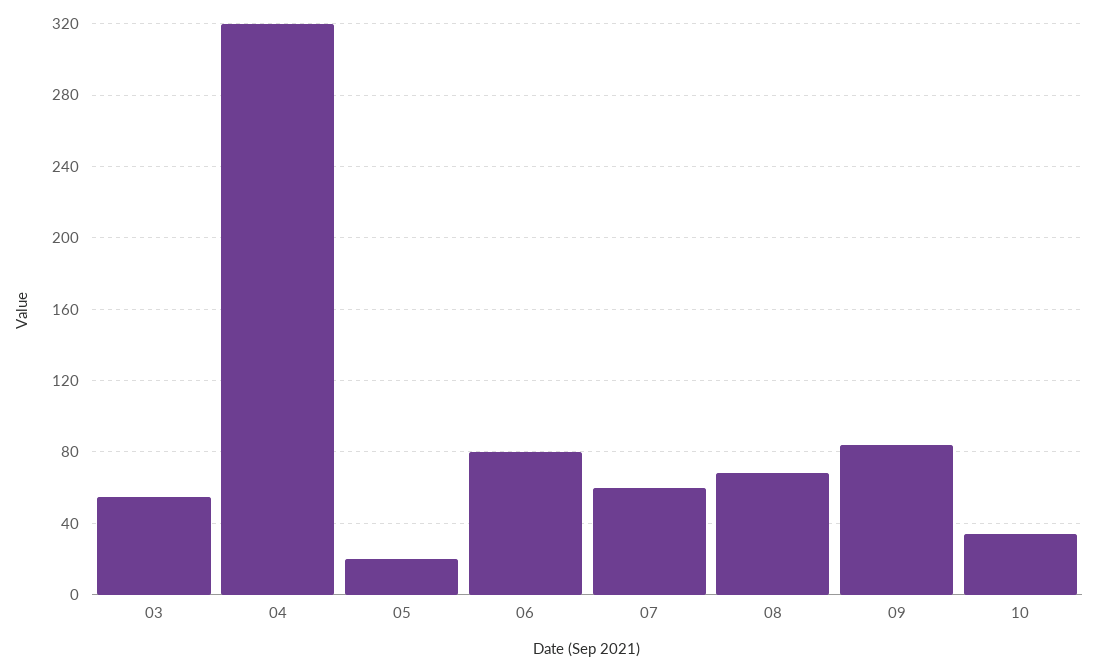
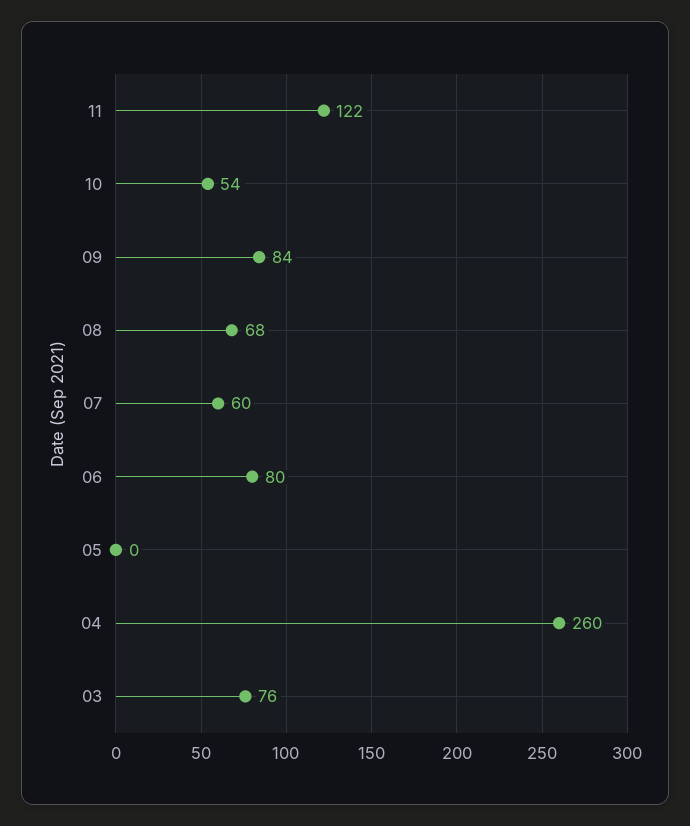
  {
-   "03": 55,
+   "03": 76,
-   "04": 320,
+   "04": 260,
-   "05": 20,
+   "05": 0,
    "06": 80,
    "07": 60,
    "08": 68,
    "09": 84,
-   "10": 35
+   "10": 54,
+   "11": 122
  }

